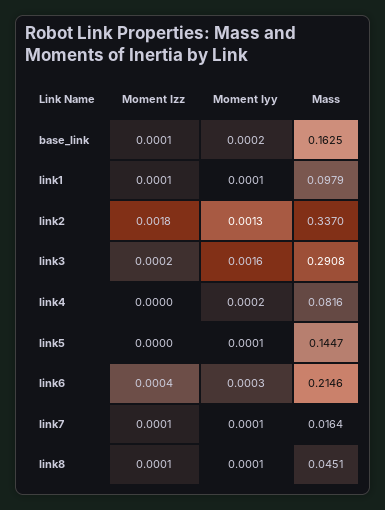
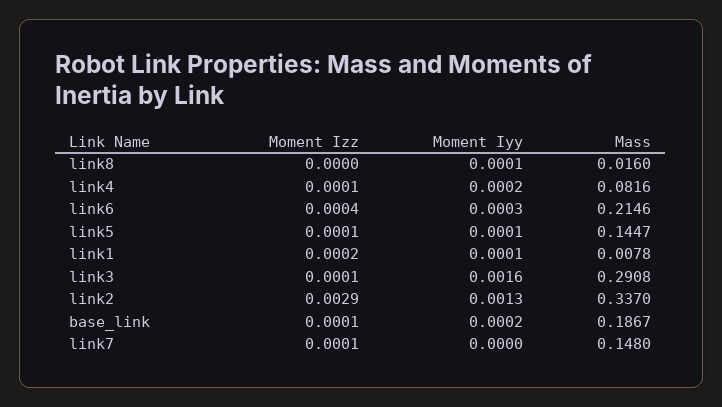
  {
    "Moment Izz": {
      "base_link": 0.0001,
-     "link1": 0.0001,
+     "link1": 0.0002,
-     "link2": 0.0018,
+     "link2": 0.0029,
-     "link3": 0.0002,
+     "link3": 0.0001,
-     "link4": 0,
+     "link4": 0.0001,
-     "link5": 0,
+     "link5": 0.0001,
      "link6": 0.0004,
      "link7": 0.0001,
-     "link8": 0.0001
+     "link8": 0
    },
    "Moment Iyy": {
      "base_link": 0.0002,
      "link1": 0.0001,
      "link2": 0.0013,
      "link3": 0.0016,
      "link4": 0.0002,
      "link5": 0.0001,
      "link6": 0.0003,
-     "link7": 0.0001,
+     "link7": 0,
      "link8": 0.0001
    },
    "Mass": {
-     "base_link": 0.1625,
+     "base_link": 0.1867,
-     "link1": 0.0979,
+     "link1": 0.0078,
      "link2": 0.337,
      "link3": 0.2908,
      "link4": 0.0816,
      "link5": 0.1447,
      "link6": 0.2146,
-     "link7": 0.0164,
+     "link7": 0.148,
-     "link8": 0.0451
+     "link8": 0.016
    }
  }

